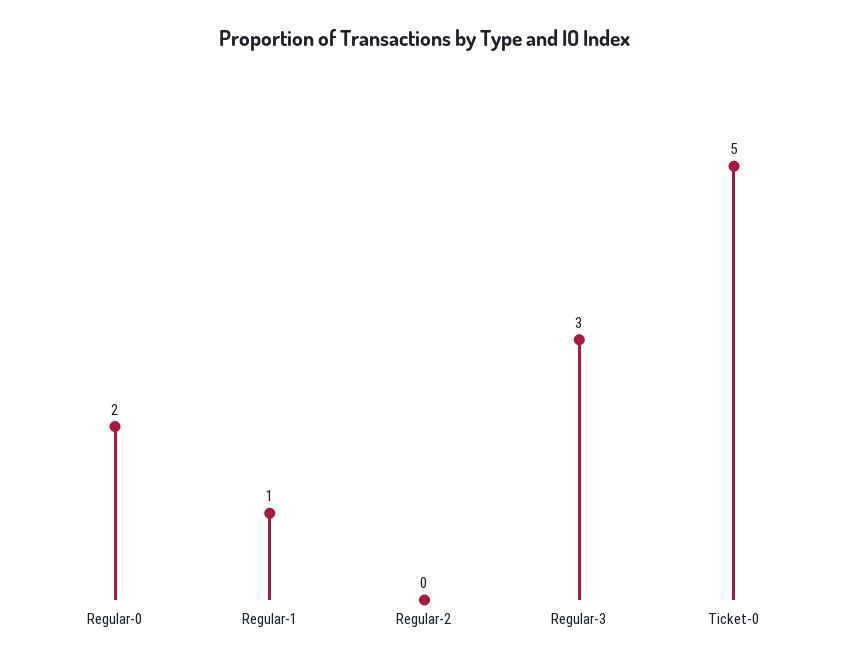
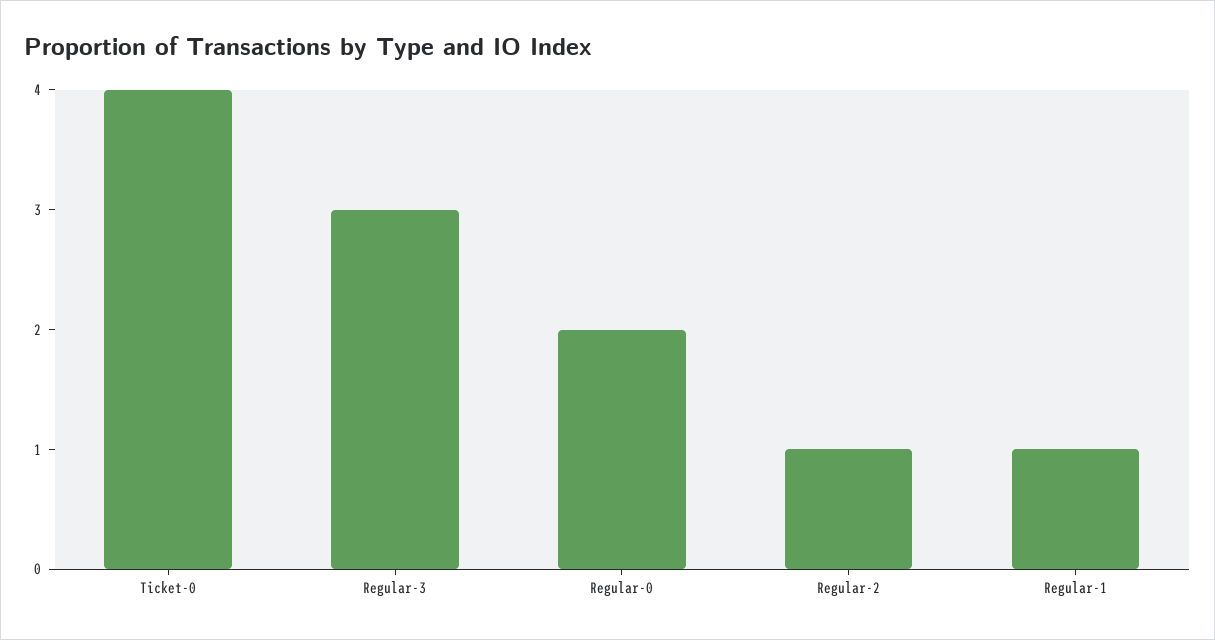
  {
    "Regular-0": 2,
    "Regular-1": 1,
-   "Regular-2": 0,
+   "Regular-2": 1,
    "Regular-3": 3,
-   "Ticket-0": 5
+   "Ticket-0": 4
  }

